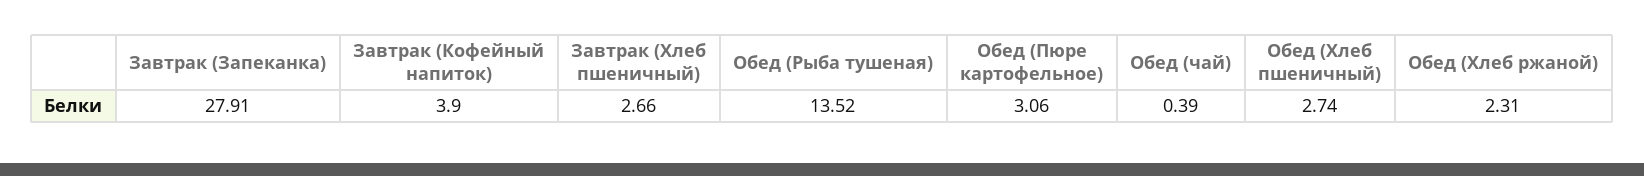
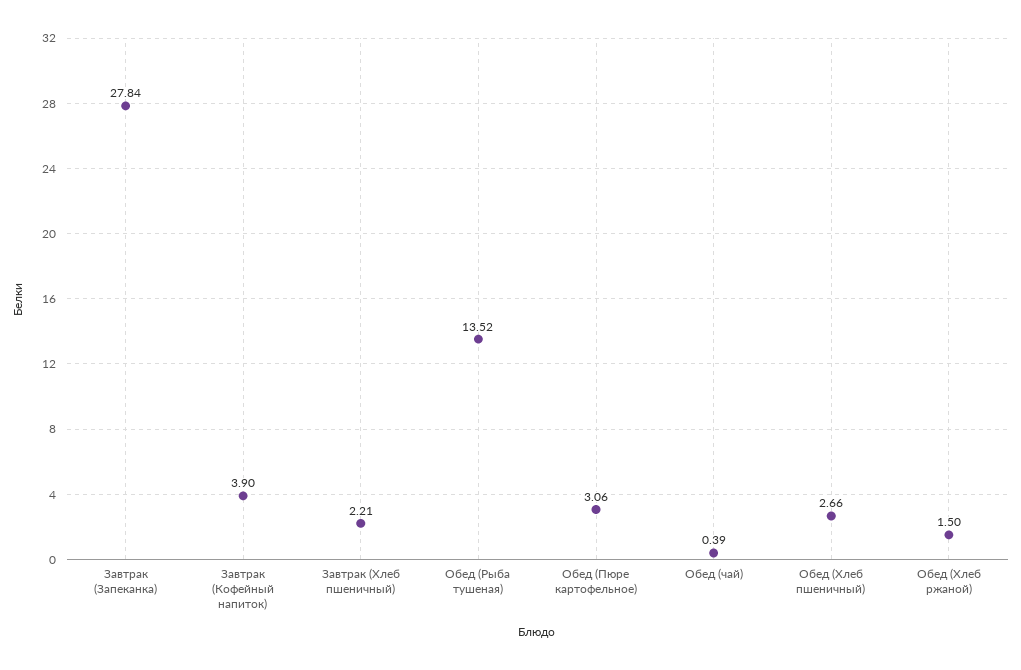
  {
-   "Завтрак (Запеканка)": 27.91,
+   "Завтрак (Запеканка)": 27.84,
    "Завтрак (Кофейный напиток)": 3.9,
-   "Завтрак (Хлеб пшеничный)": 2.66,
+   "Завтрак (Хлеб пшеничный)": 2.21,
    "Обед (Рыба тушеная)": 13.52,
    "Обед (Пюре картофельное)": 3.06,
    "Обед (чай)": 0.39,
-   "Обед (Хлеб пшеничный)": 2.74,
+   "Обед (Хлеб пшеничный)": 2.66,
-   "Обед (Хлеб ржаной)": 2.31
+   "Обед (Хлеб ржаной)": 1.5
  }

